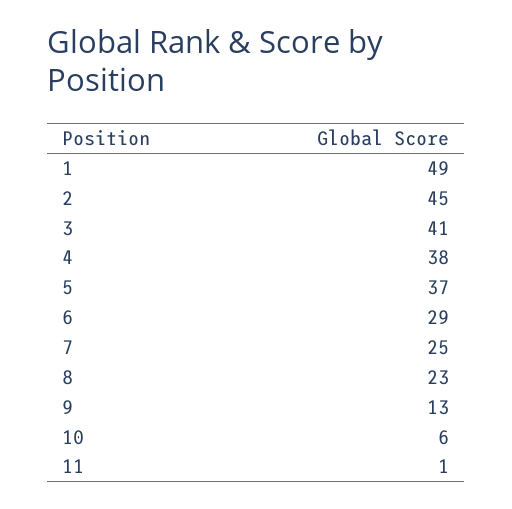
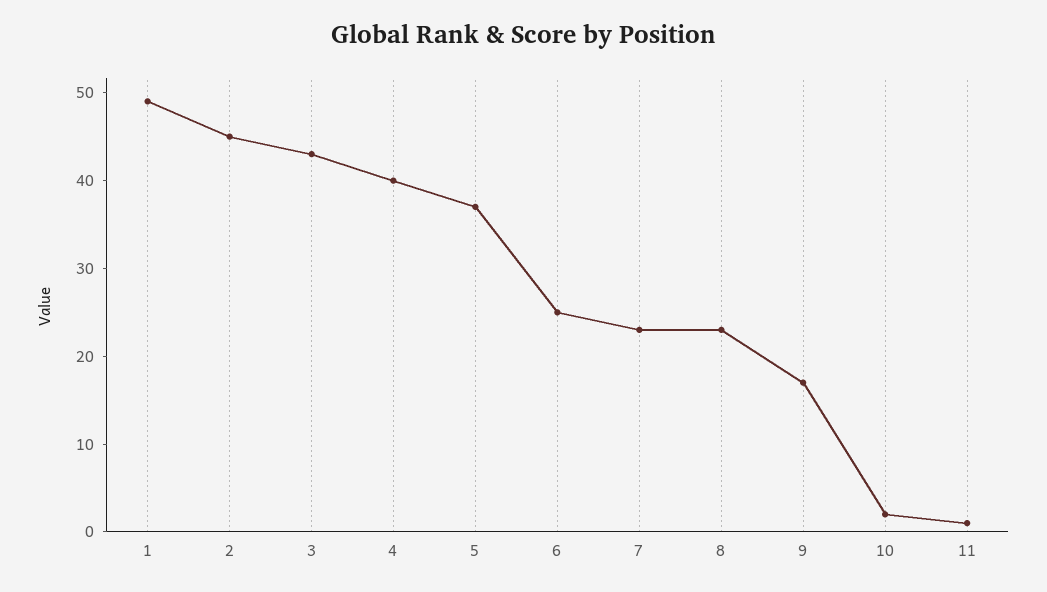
  {
    "1": 49,
    "2": 45,
-   "3": 41,
+   "3": 43,
-   "4": 38,
+   "4": 40,
    "5": 37,
-   "6": 29,
+   "6": 25,
-   "7": 25,
+   "7": 23,
    "8": 23,
-   "9": 13,
+   "9": 17,
-   "10": 6,
+   "10": 2,
    "11": 1
  }

